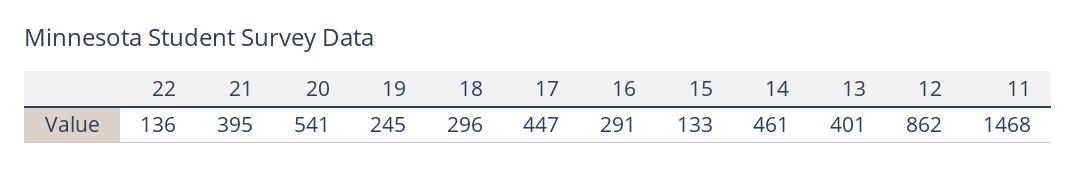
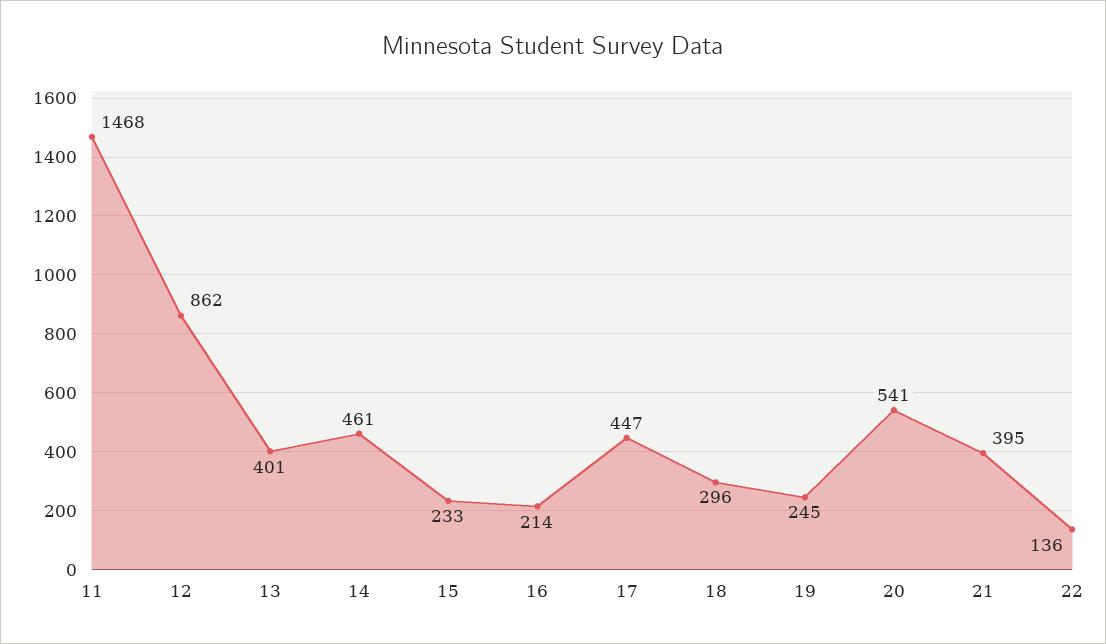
  {
    "22": 136,
    "21": 395,
    "20": 541,
    "19": 245,
    "18": 296,
    "17": 447,
-   "16": 291,
+   "16": 214,
-   "15": 133,
+   "15": 233,
    "14": 461,
    "13": 401,
    "12": 862,
    "11": 1468
  }

